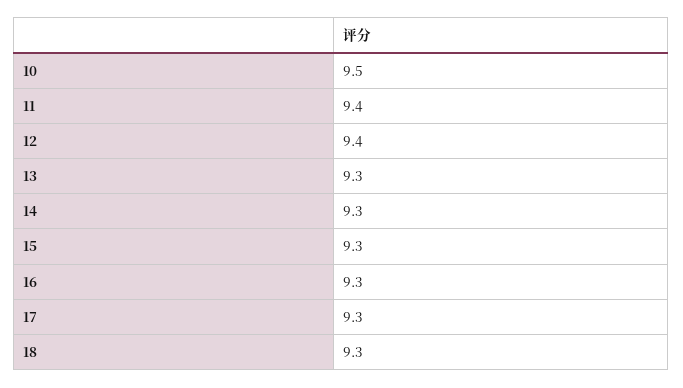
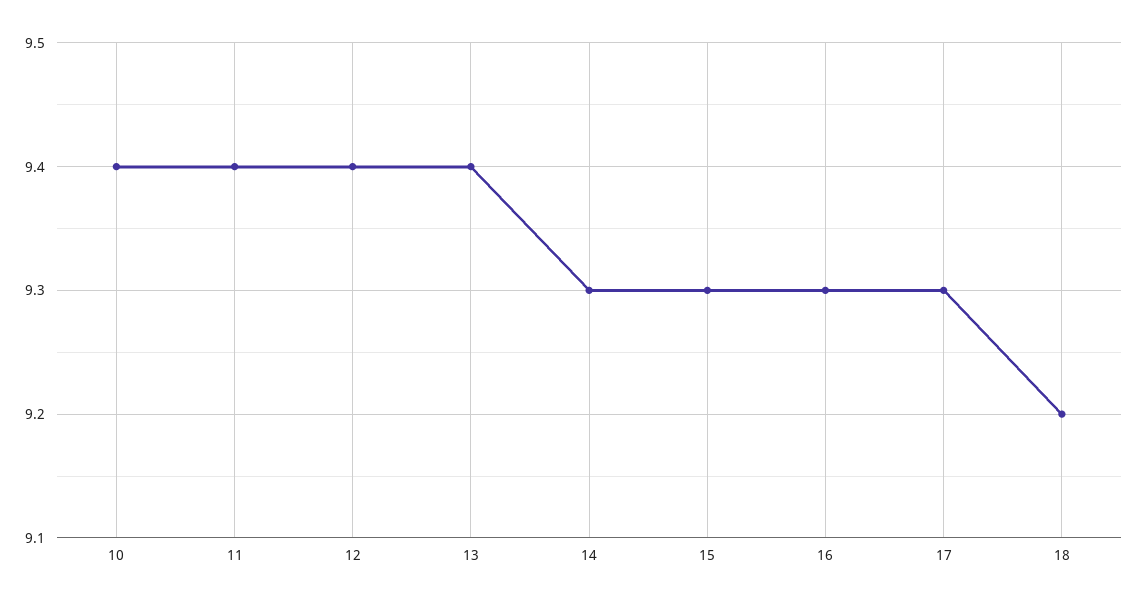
  {
-   "10": 9.5,
+   "10": 9.4,
    "11": 9.4,
    "12": 9.4,
-   "13": 9.3,
+   "13": 9.4,
    "14": 9.3,
    "15": 9.3,
    "16": 9.3,
    "17": 9.3,
-   "18": 9.3
+   "18": 9.2
  }

